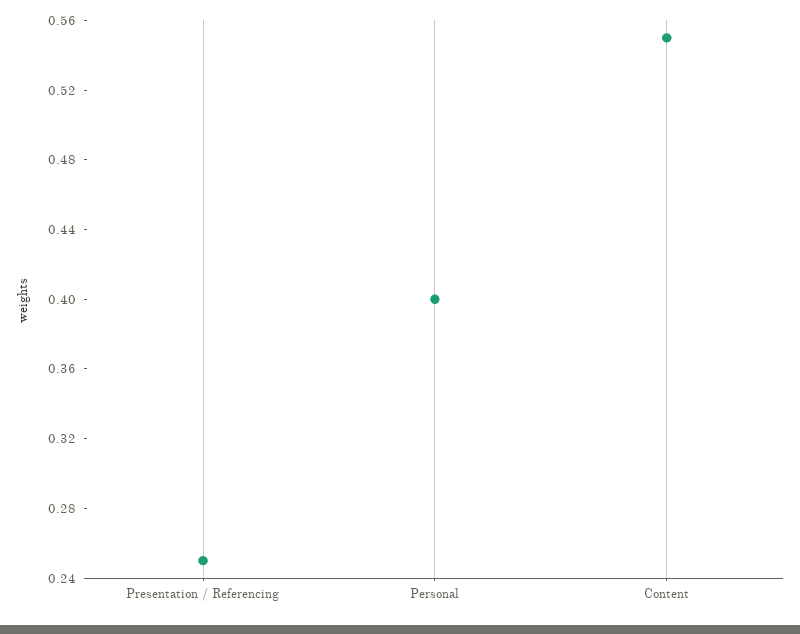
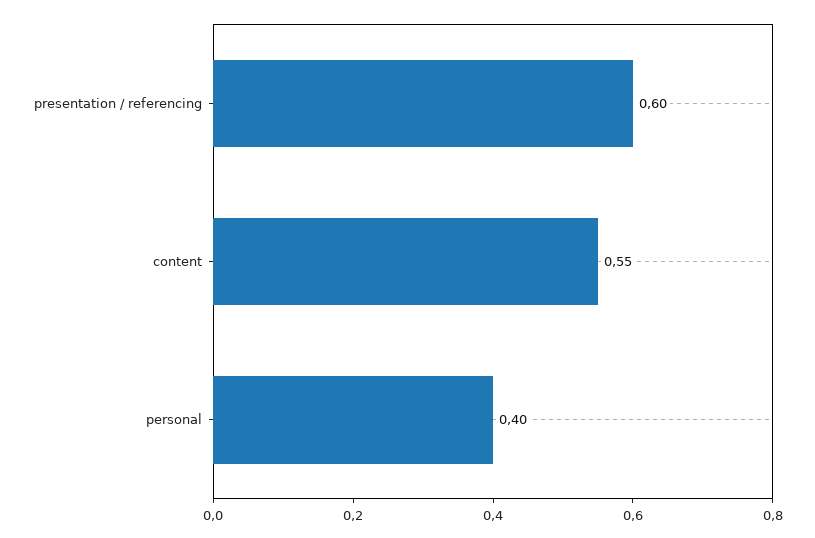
  {
-   "Presentation / Referencing": 0.25,
+   "Presentation / Referencing": 0.6,
    "Personal": 0.4,
    "Content": 0.55
  }

